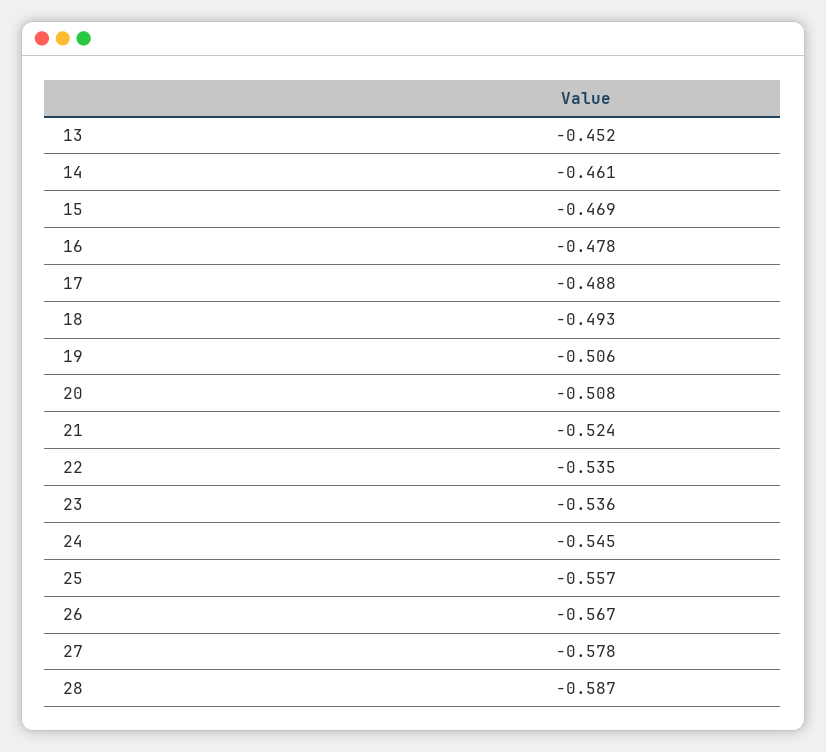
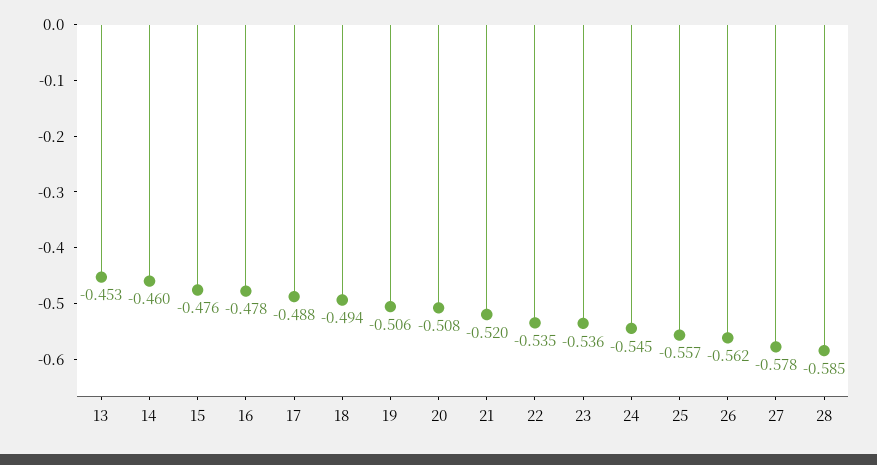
  {
-   "13": -0.452,
+   "13": -0.453,
-   "14": -0.461,
+   "14": -0.46,
-   "15": -0.469,
+   "15": -0.476,
    "16": -0.478,
    "17": -0.488,
-   "18": -0.493,
+   "18": -0.494,
    "19": -0.506,
    "20": -0.508,
-   "21": -0.524,
+   "21": -0.52,
    "22": -0.535,
    "23": -0.536,
    "24": -0.545,
    "25": -0.557,
-   "26": -0.567,
+   "26": -0.562,
    "27": -0.578,
-   "28": -0.587
+   "28": -0.585
  }

